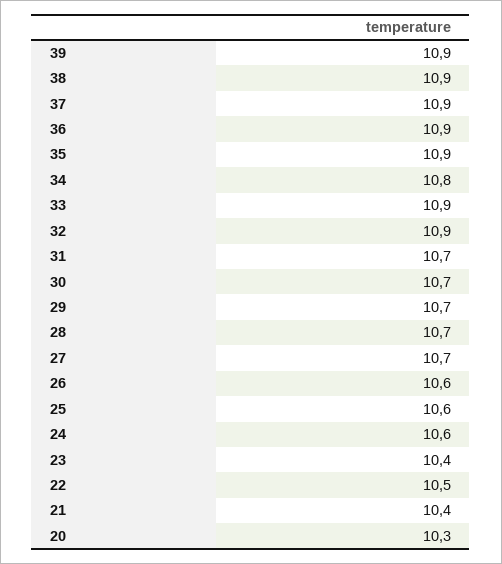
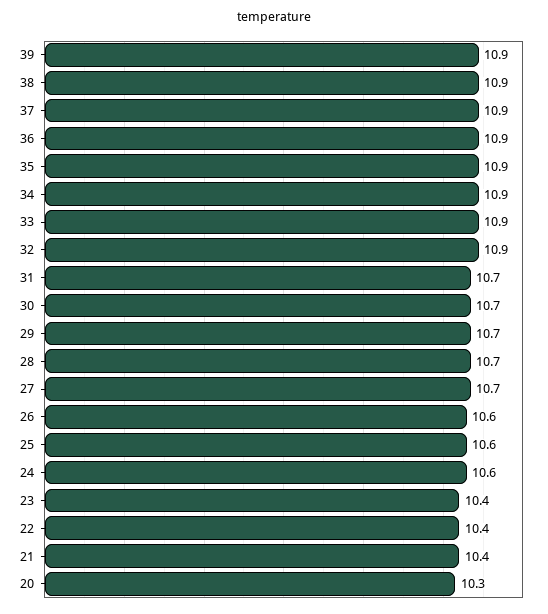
  {
    "39": 10.9,
    "38": 10.9,
    "37": 10.9,
    "36": 10.9,
    "35": 10.9,
-   "34": 10.8,
+   "34": 10.9,
    "33": 10.9,
    "32": 10.9,
    "31": 10.7,
    "30": 10.7,
    "29": 10.7,
    "28": 10.7,
    "27": 10.7,
    "26": 10.6,
    "25": 10.6,
    "24": 10.6,
    "23": 10.4,
-   "22": 10.5,
+   "22": 10.4,
    "21": 10.4,
    "20": 10.3
  }

